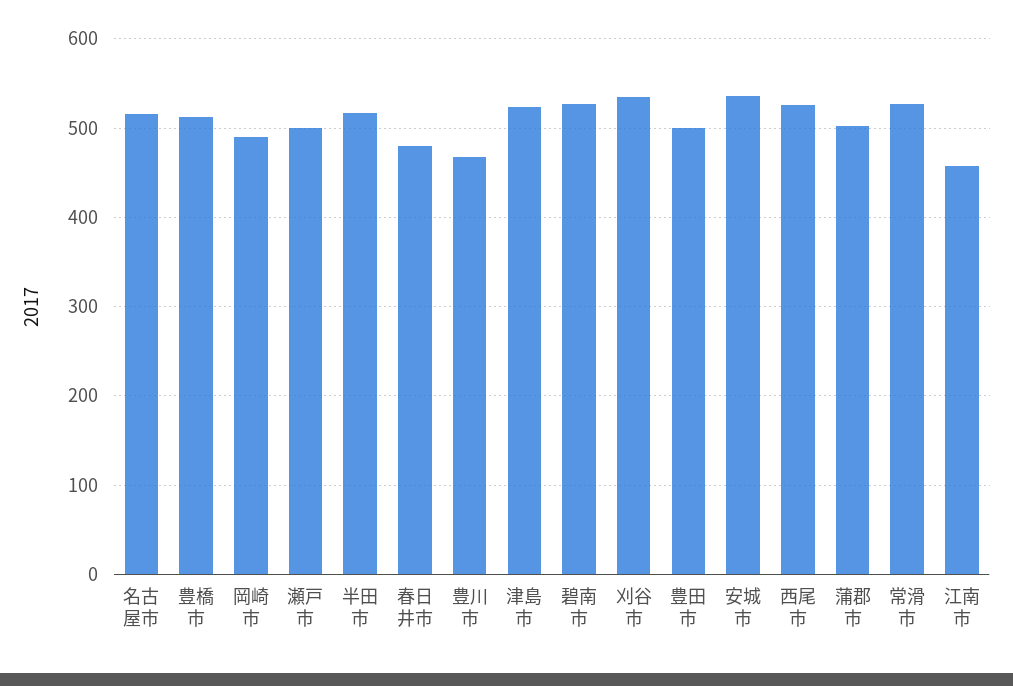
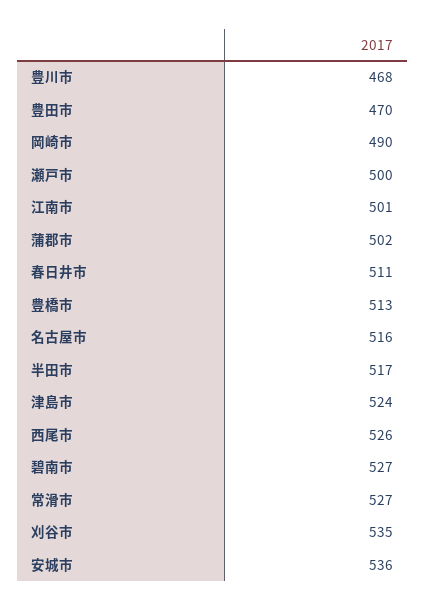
  {
    "名古屋市": 516,
    "豊橋市": 513,
    "岡崎市": 490,
    "瀬戸市": 500,
    "半田市": 517,
-   "春日井市": 480,
+   "春日井市": 511,
    "豊川市": 468,
    "津島市": 524,
    "碧南市": 527,
    "刈谷市": 535,
-   "豊田市": 500,
+   "豊田市": 470,
    "安城市": 536,
    "西尾市": 526,
    "蒲郡市": 502,
    "常滑市": 527,
-   "江南市": 460
+   "江南市": 501
  }

